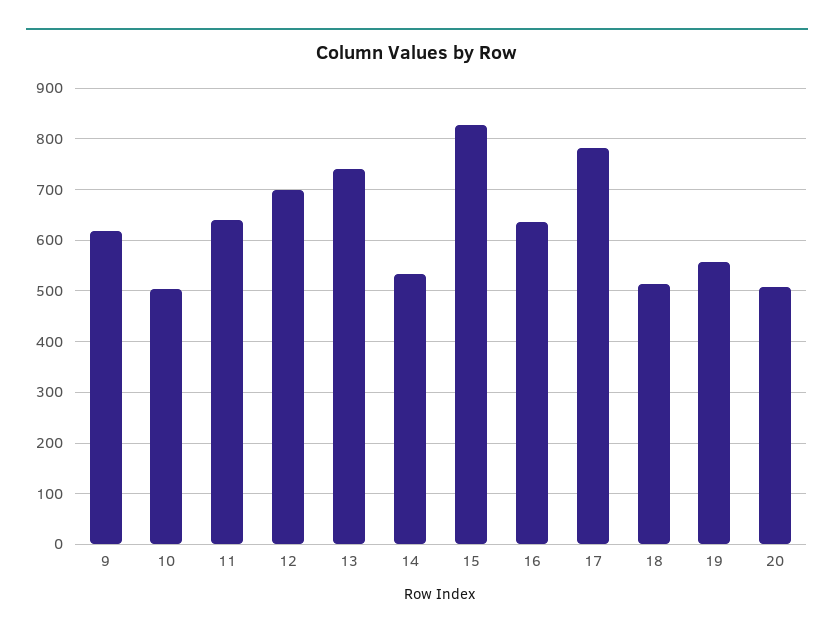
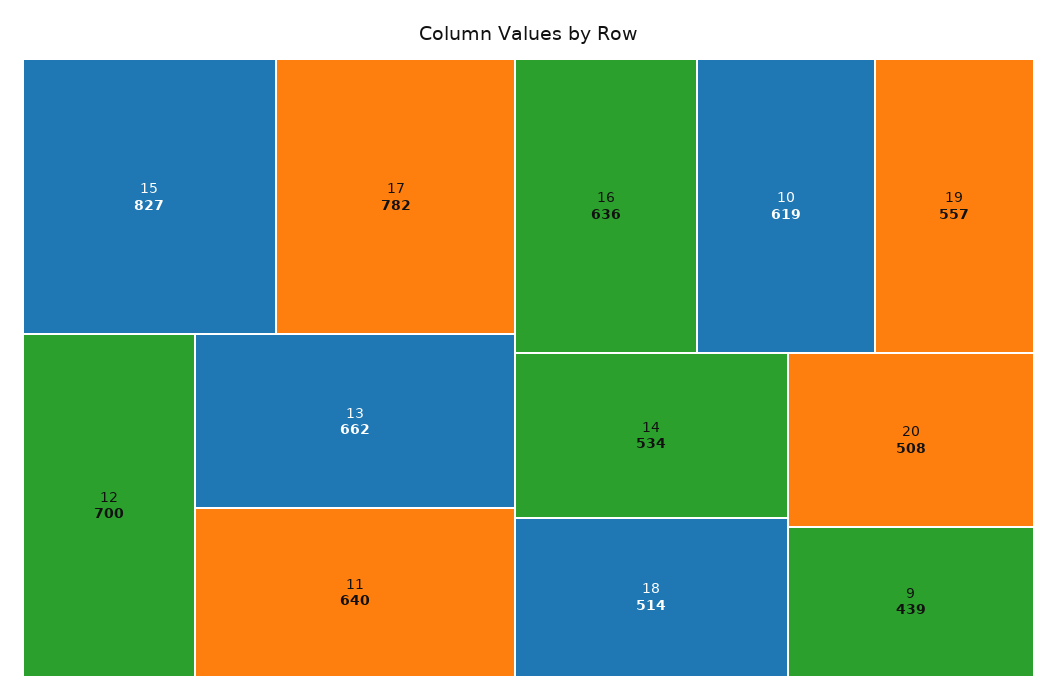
  {
-   "9": 620,
+   "9": 439,
-   "10": 500,
+   "10": 619,
    "11": 640,
    "12": 700,
-   "13": 740,
+   "13": 662,
    "14": 534,
    "15": 827,
    "16": 636,
    "17": 782,
    "18": 514,
    "19": 557,
    "20": 508
  }

